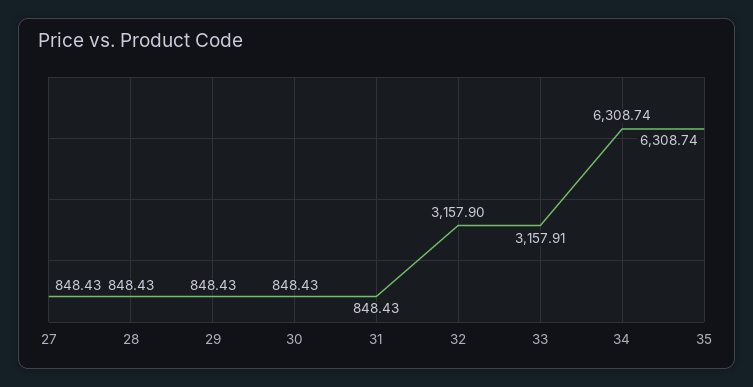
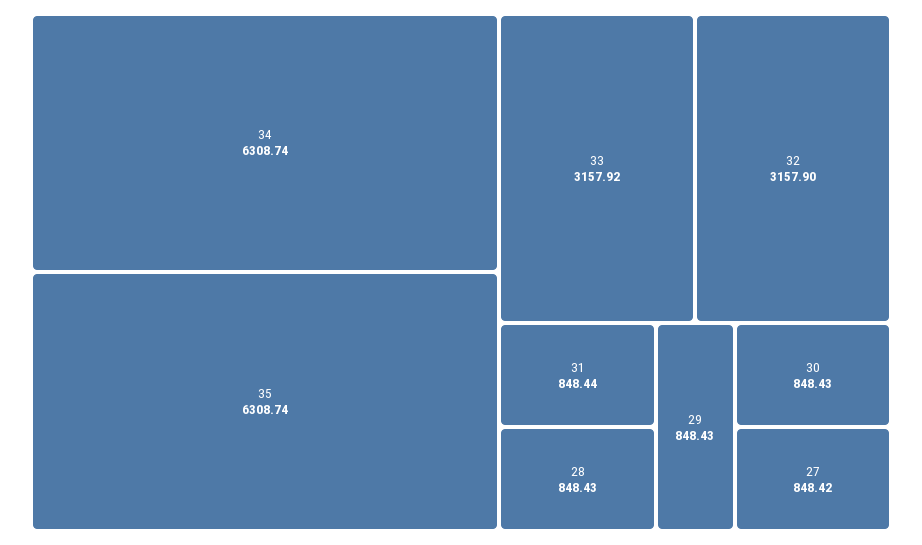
  {
-   "27": 848.43,
+   "27": 848.42,
    "28": 848.43,
    "29": 848.43,
    "30": 848.43,
-   "31": 848.43,
+   "31": 848.44,
    "32": 3157.9,
-   "33": 3157.91,
+   "33": 3157.92,
    "34": 6308.74,
    "35": 6308.74
  }

